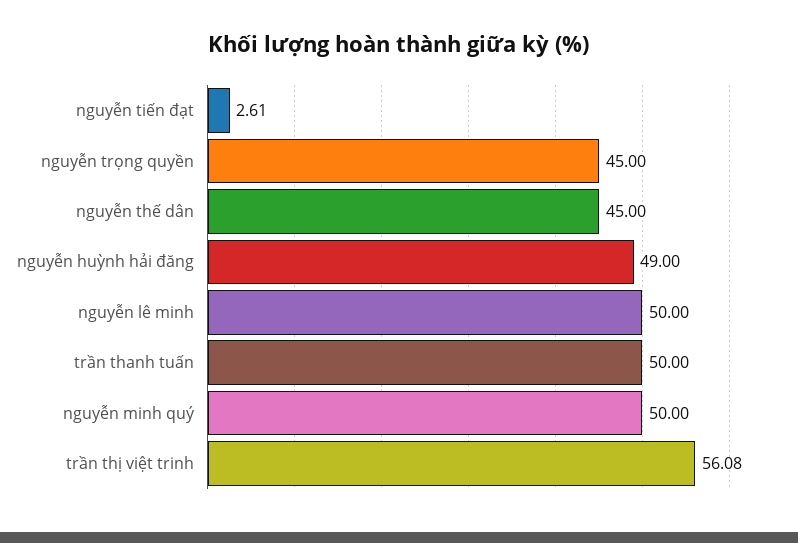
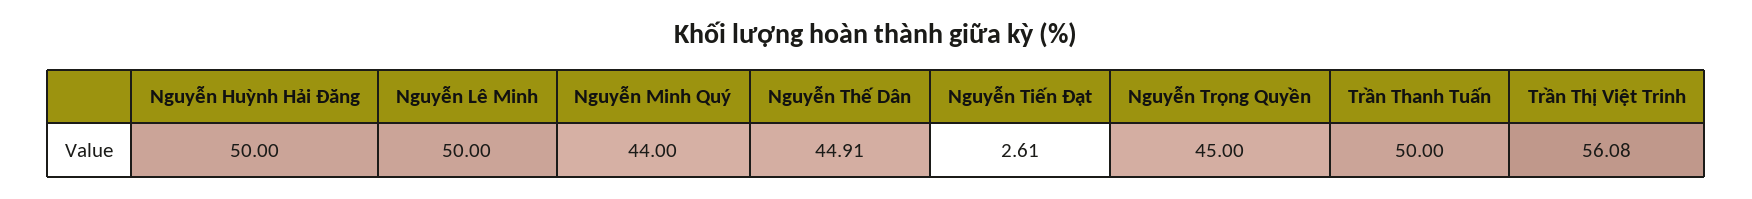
  {
    "nguyễn tiến đạt": 2.61,
    "nguyễn trọng quyền": 45,
-   "nguyễn thế dân": 45,
+   "nguyễn thế dân": 44.91,
-   "nguyễn huỳnh hải đăng": 49,
+   "nguyễn huỳnh hải đăng": 50,
    "nguyễn lê minh": 50,
    "trần thanh tuấn": 50,
-   "nguyễn minh quý": 50,
+   "nguyễn minh quý": 44,
    "trần thị việt trinh": 56.08
  }

